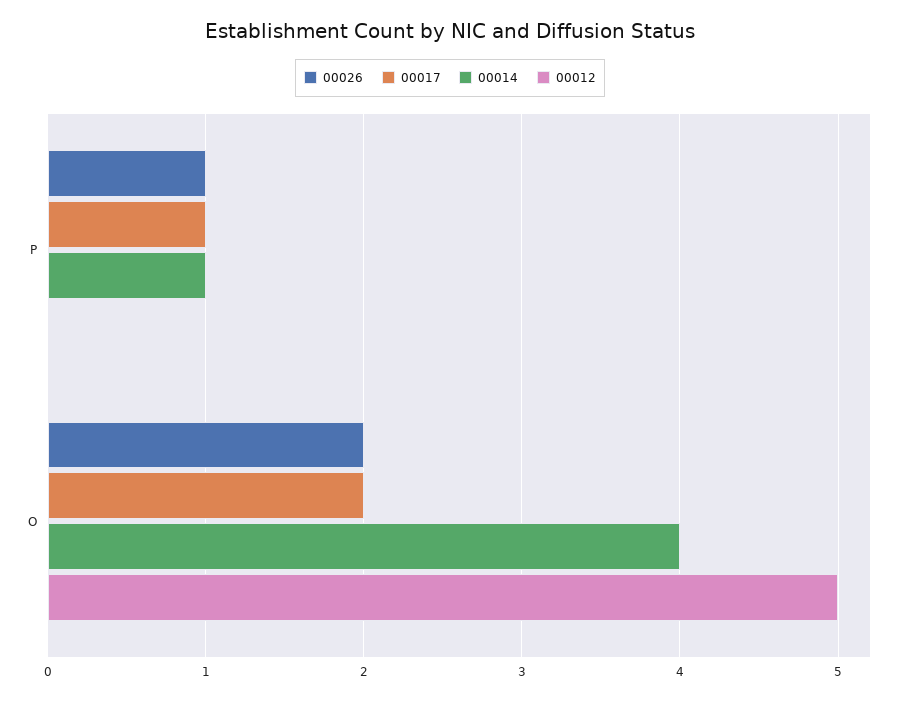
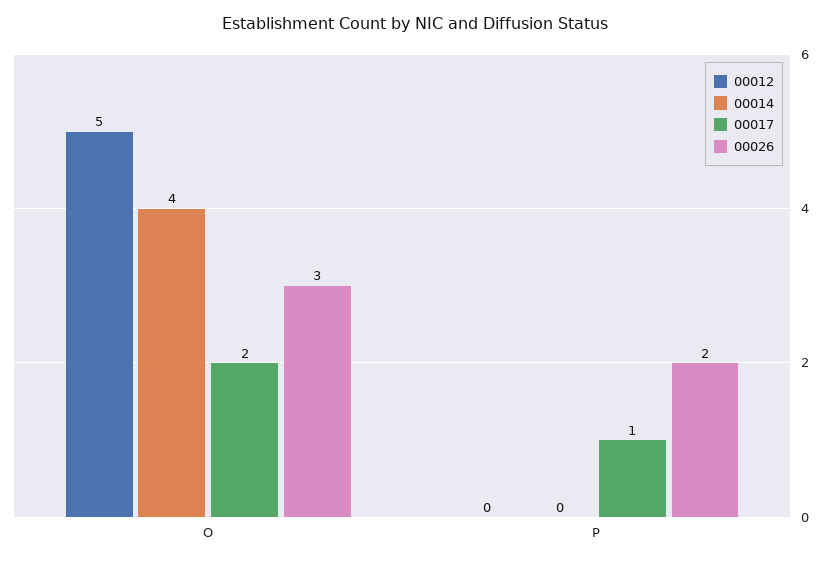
  {
    "00026": {
-     "P": 1,
+     "P": 2,
-     "O": 2
+     "O": 3
    },
    "00017": {
      "P": 1,
      "O": 2
    },
    "00014": {
-     "P": 1,
+     "P": 0,
      "O": 4
    },
    "00012": {
      "P": 0,
      "O": 5
    }
  }

